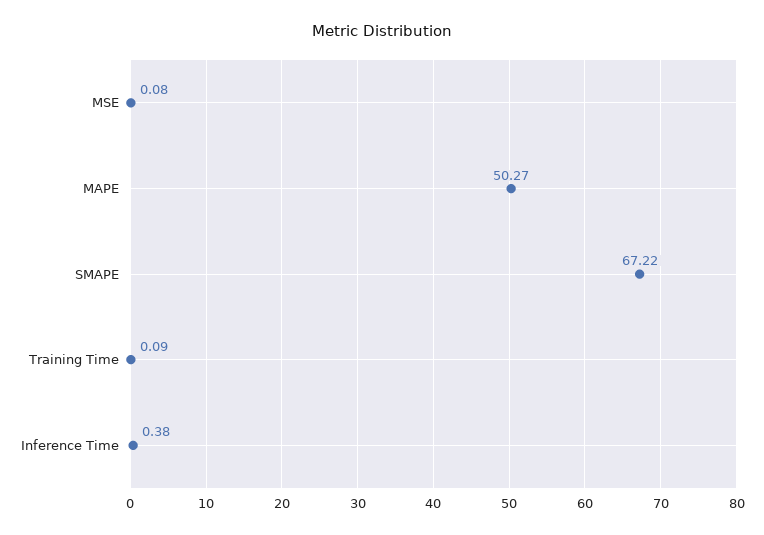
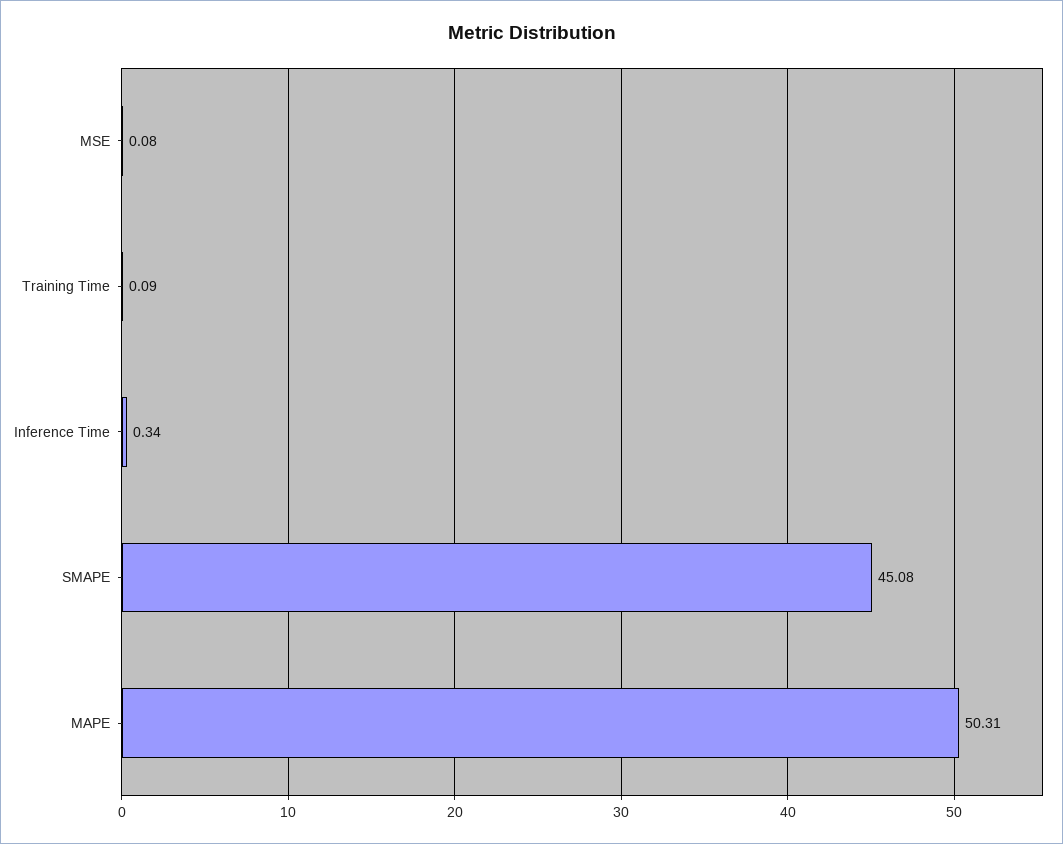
  {
    "MSE": 0.08,
-   "MAPE": 50.27,
+   "MAPE": 50.31,
-   "SMAPE": 67.22,
+   "SMAPE": 45.08,
    "Training Time": 0.09,
-   "Inference Time": 0.38
+   "Inference Time": 0.34
  }

